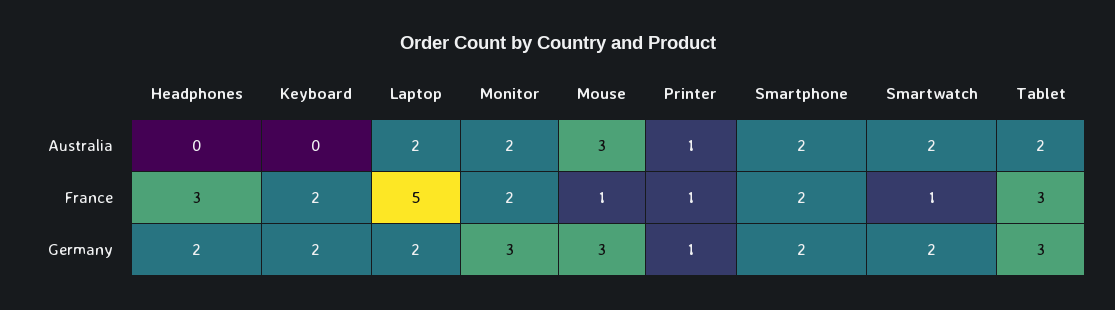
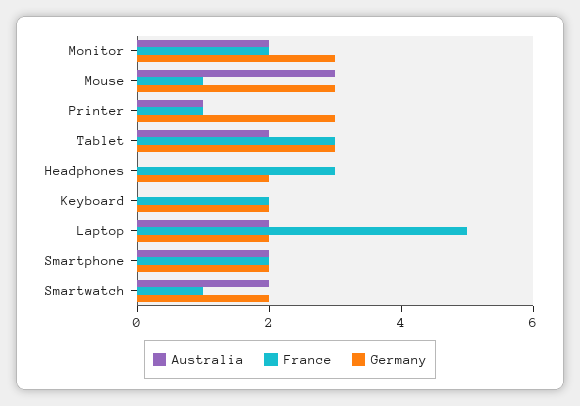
  {
    "Australia": {
      "Headphones": 0,
      "Keyboard": 0,
      "Laptop": 2,
      "Monitor": 2,
      "Mouse": 3,
      "Printer": 1,
      "Smartphone": 2,
      "Smartwatch": 2,
      "Tablet": 2
    },
    "France": {
      "Headphones": 3,
      "Keyboard": 2,
      "Laptop": 5,
      "Monitor": 2,
      "Mouse": 1,
      "Printer": 1,
      "Smartphone": 2,
      "Smartwatch": 1,
      "Tablet": 3
    },
    "Germany": {
      "Headphones": 2,
      "Keyboard": 2,
      "Laptop": 2,
      "Monitor": 3,
      "Mouse": 3,
-     "Printer": 1,
+     "Printer": 3,
      "Smartphone": 2,
      "Smartwatch": 2,
      "Tablet": 3
    }
  }

